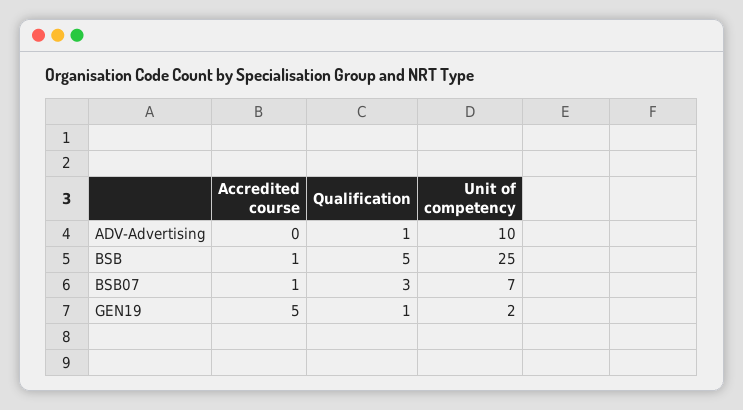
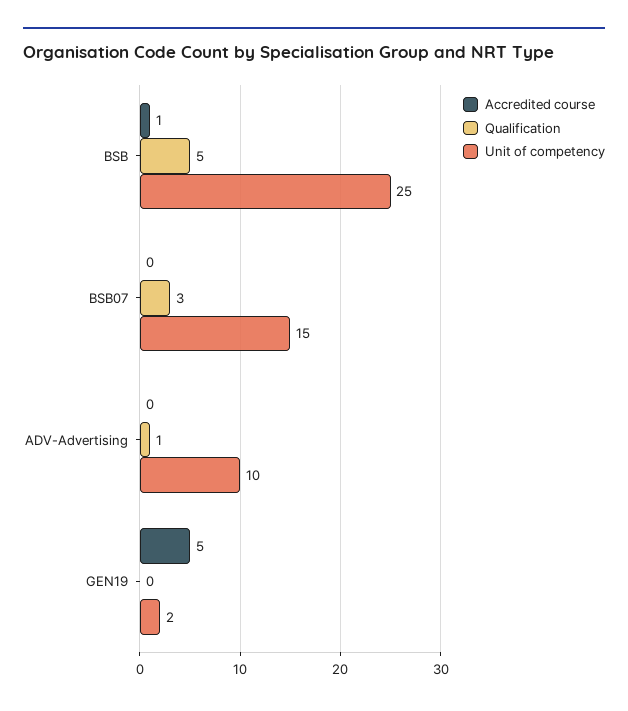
  {
    "Accredited course": {
      "ADV-Advertising": 0,
      "BSB": 1,
-     "BSB07": 1,
+     "BSB07": 0,
      "GEN19": 5
    },
    "Qualification": {
      "ADV-Advertising": 1,
      "BSB": 5,
      "BSB07": 3,
-     "GEN19": 1
+     "GEN19": 0
    },
    "Unit of competency": {
      "ADV-Advertising": 10,
      "BSB": 25,
-     "BSB07": 7,
+     "BSB07": 15,
      "GEN19": 2
    }
  }

